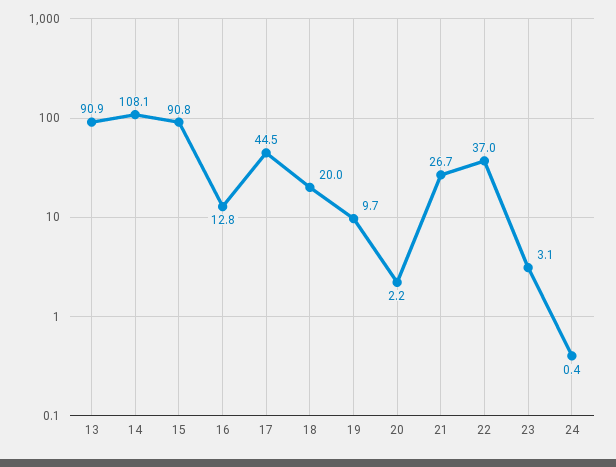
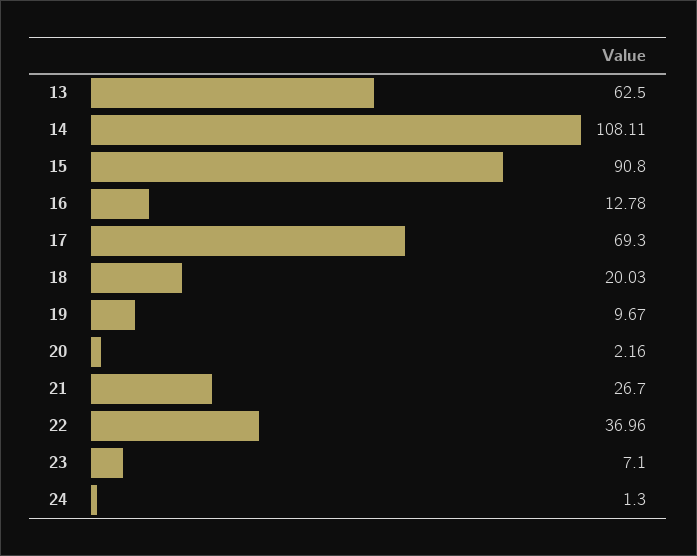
  {
-   "13": 90.9,
+   "13": 62.5,
    "14": 108.11,
    "15": 90.8,
    "16": 12.78,
-   "17": 44.5,
+   "17": 69.3,
    "18": 20.03,
    "19": 9.67,
    "20": 2.16,
    "21": 26.7,
    "22": 36.96,
-   "23": 3.1,
+   "23": 7.1,
-   "24": 0.4
+   "24": 1.3
  }

